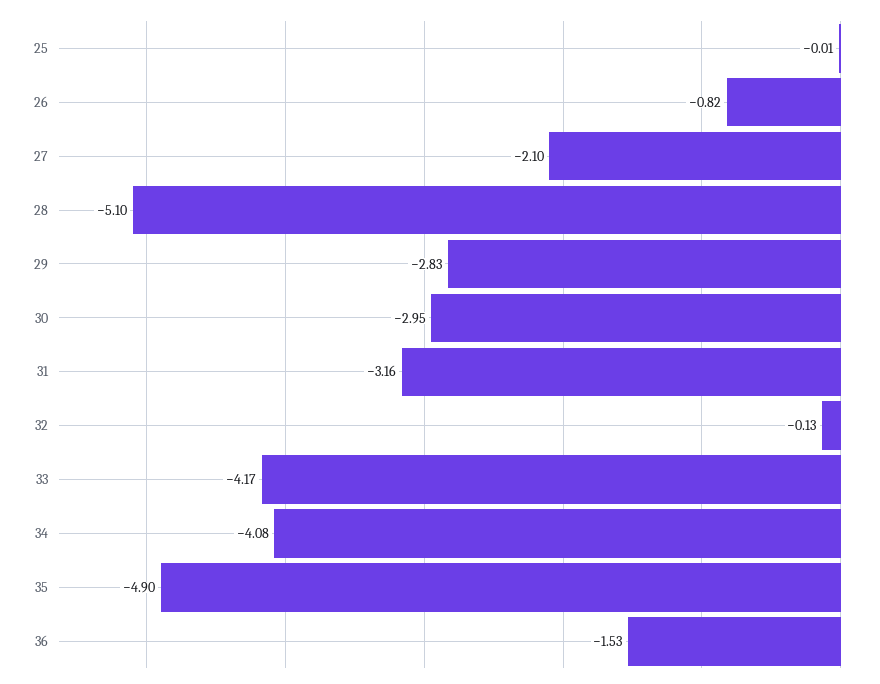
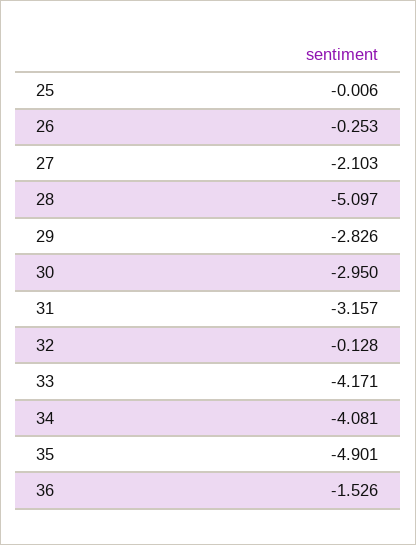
  {
    "25": -0.006,
-   "26": -0.82,
+   "26": -0.253,
    "27": -2.103,
    "28": -5.097,
    "29": -2.826,
    "30": -2.95,
    "31": -3.157,
    "32": -0.128,
    "33": -4.171,
    "34": -4.081,
    "35": -4.901,
    "36": -1.526
  }

